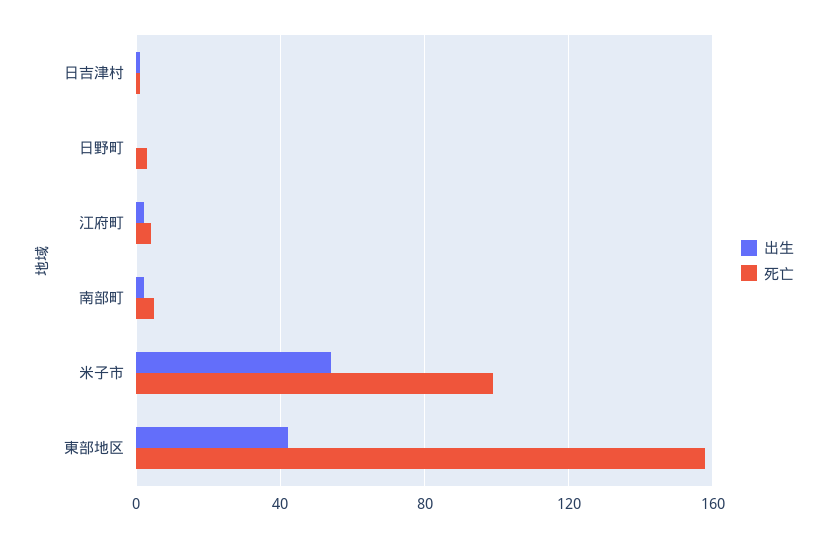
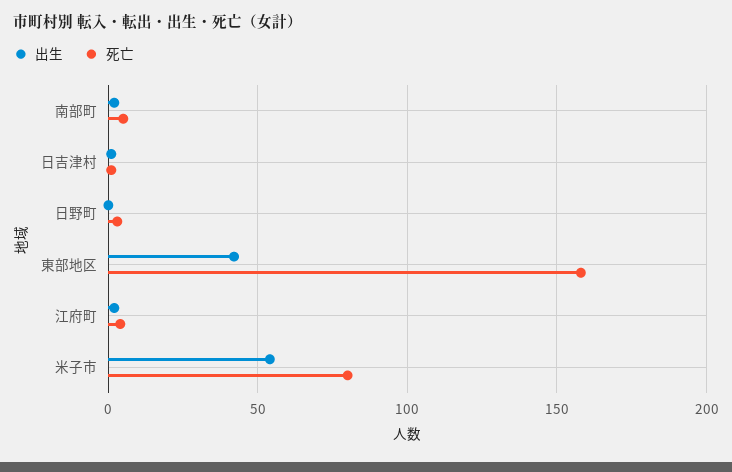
  {
    "出生": {
      "日吉津村": 0,
      "日野町": 0,
      "江府町": 0,
      "南部町": 0,
      "米子市": 55,
      "東部地区": 40
    },
    "死亡": {
      "日吉津村": 0,
      "日野町": 5,
      "江府町": 5,
      "南部町": 5,
-     "米子市": 100,
+     "米子市": 80,
      "東部地区": 160
    }
  }

